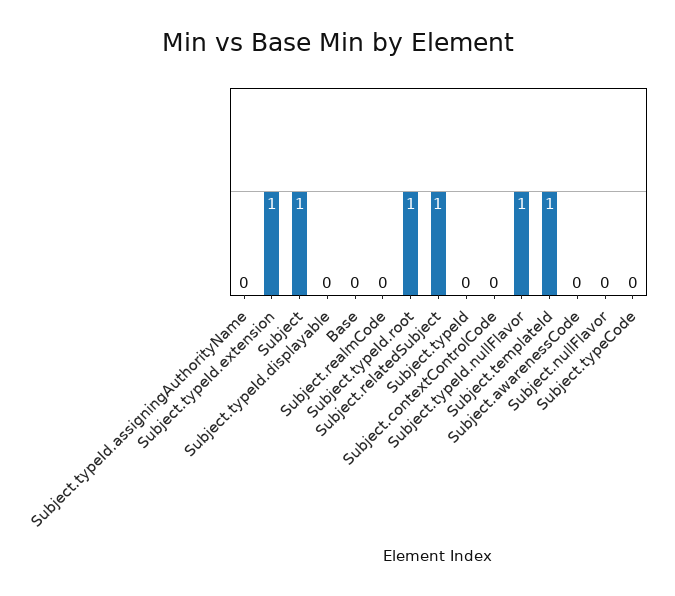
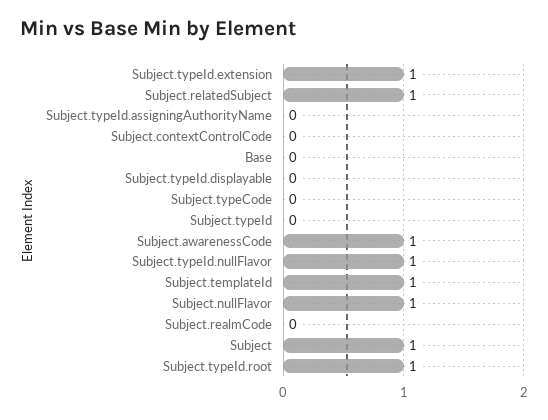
  {
    "Subject.typeId.assigningAuthorityName": 0,
    "Subject.typeId.extension": 1,
    "Subject": 1,
    "Subject.typeId.displayable": 0,
    "Base": 0,
    "Subject.realmCode": 0,
    "Subject.typeId.root": 1,
    "Subject.relatedSubject": 1,
    "Subject.typeId": 0,
    "Subject.contextControlCode": 0,
    "Subject.typeId.nullFlavor": 1,
    "Subject.templateId": 1,
-   "Subject.awarenessCode": 0,
+   "Subject.awarenessCode": 1,
-   "Subject.nullFlavor": 0,
+   "Subject.nullFlavor": 1,
    "Subject.typeCode": 0
  }

